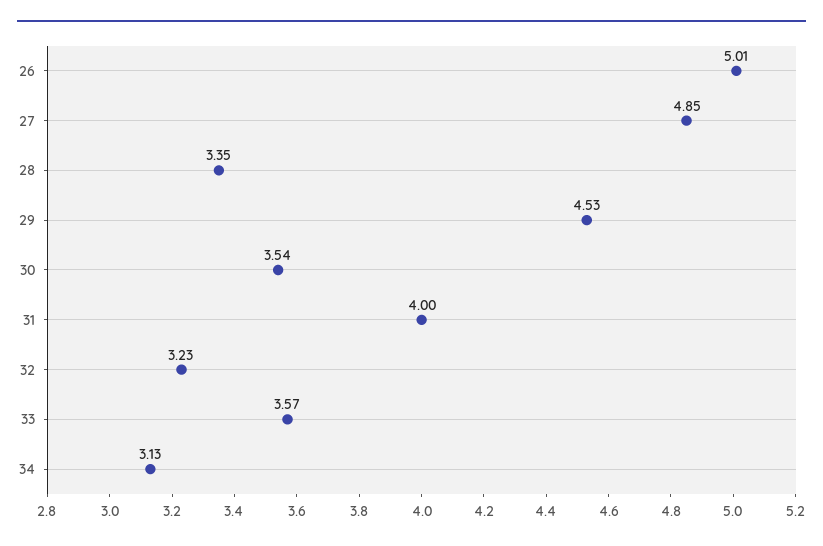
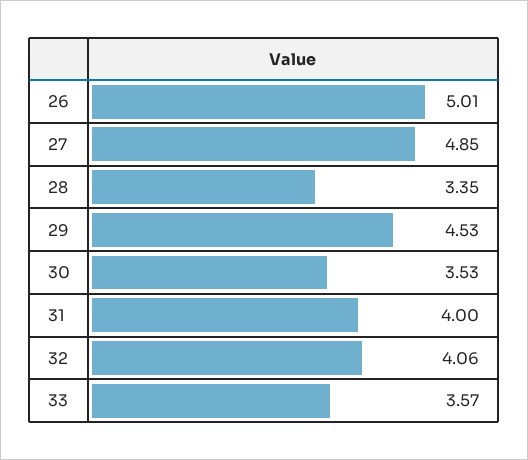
  {
    "26": 5.01,
    "27": 4.85,
    "28": 3.35,
    "29": 4.53,
-   "30": 3.54,
+   "30": 3.53,
    "31": 4,
-   "32": 3.23,
+   "32": 4.06,
-   "33": 3.57,
+   "33": 3.57
-   "34": 3.13
  }

